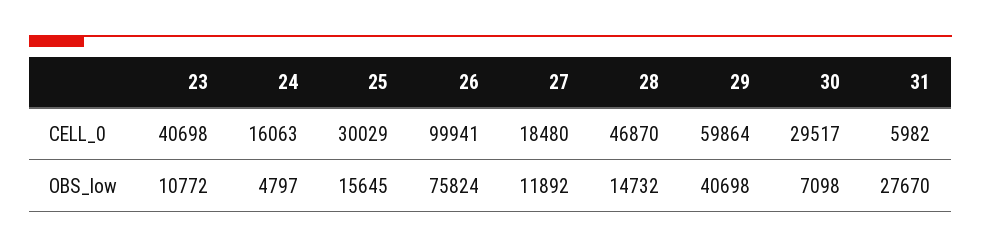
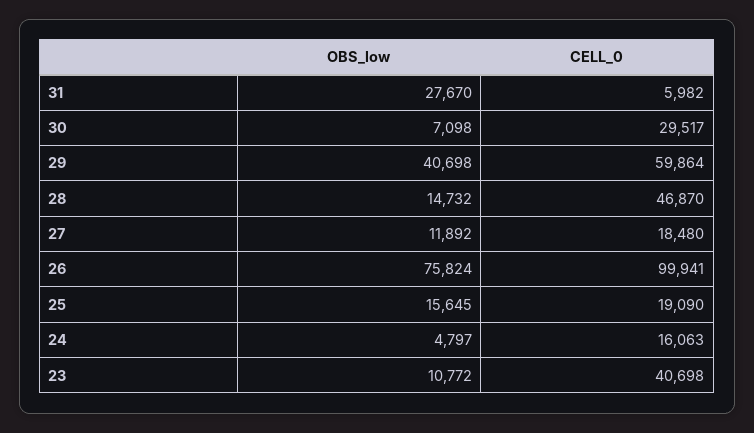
  {
    "23": {
      "CELL_0": 40698,
      "OBS_low": 10772
    },
    "24": {
      "CELL_0": 16063,
      "OBS_low": 4797
    },
    "25": {
-     "CELL_0": 30029,
+     "CELL_0": 19090,
      "OBS_low": 15645
    },
    "26": {
      "CELL_0": 99941,
      "OBS_low": 75824
    },
    "27": {
      "CELL_0": 18480,
      "OBS_low": 11892
    },
    "28": {
      "CELL_0": 46870,
      "OBS_low": 14732
    },
    "29": {
      "CELL_0": 59864,
      "OBS_low": 40698
    },
    "30": {
      "CELL_0": 29517,
      "OBS_low": 7098
    },
    "31": {
      "CELL_0": 5982,
      "OBS_low": 27670
    }
  }

